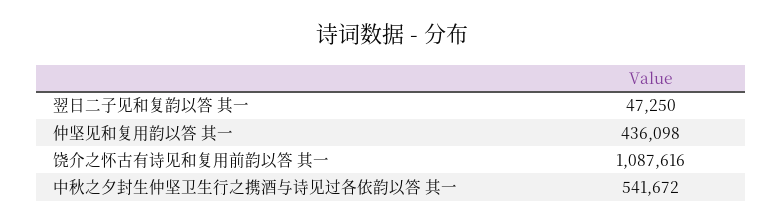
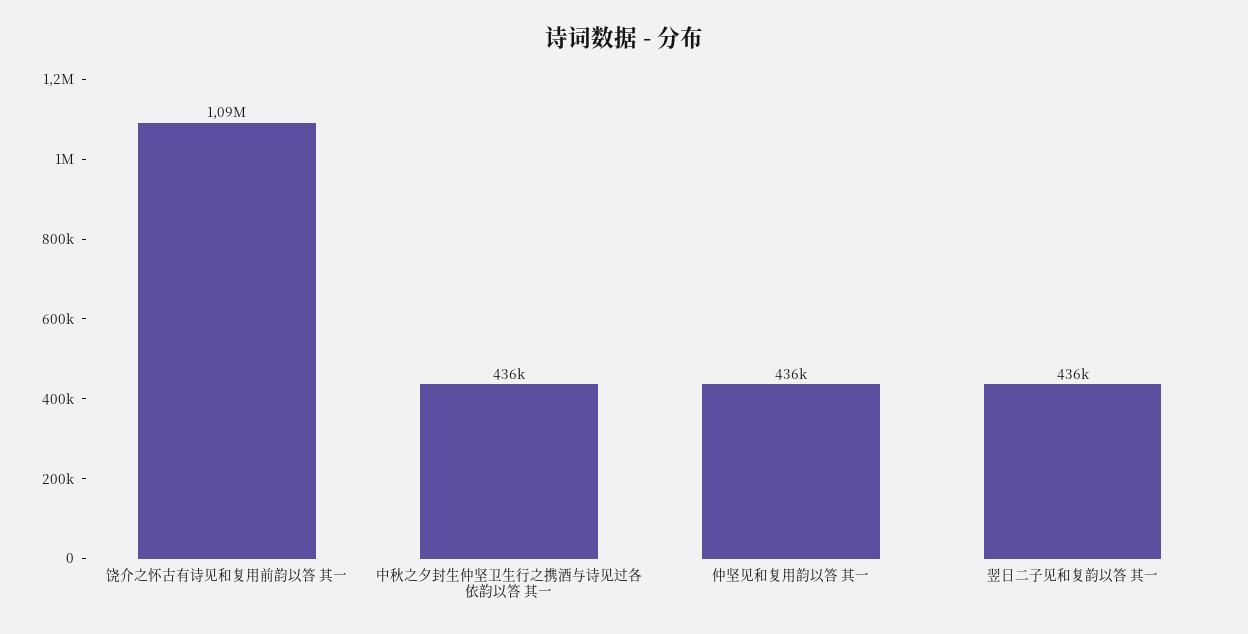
  {
-   "翌日二子见和复韵以答 其一": 47250,
+   "翌日二子见和复韵以答 其一": 436000,
    "仲坚见和复用韵以答 其一": 436098,
    "饶介之怀古有诗见和复用前韵以答 其一": 1087616,
-   "中秋之夕封生仲坚卫生行之携酒与诗见过各依韵以答 其一": 541672
+   "中秋之夕封生仲坚卫生行之携酒与诗见过各依韵以答 其一": 436000
  }

